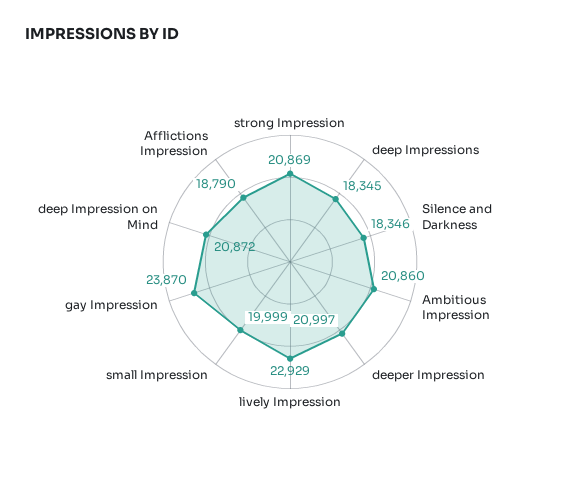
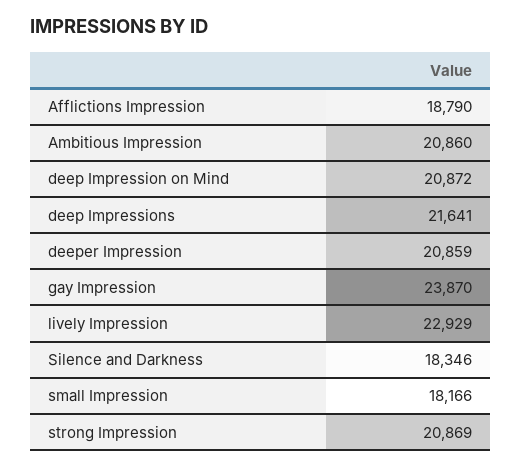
  {
    "strong Impression": 20869,
-   "deep Impressions": 18345,
+   "deep Impressions": 21641,
    "Silence and Darkness": 18346,
    "Ambitious Impression": 20860,
-   "deeper Impression": 20997,
+   "deeper Impression": 20859,
    "lively Impression": 22929,
-   "small Impression": 19999,
+   "small Impression": 18166,
    "gay Impression": 23870,
    "deep Impression on Mind": 20872,
    "Afflictions Impression": 18790
  }

